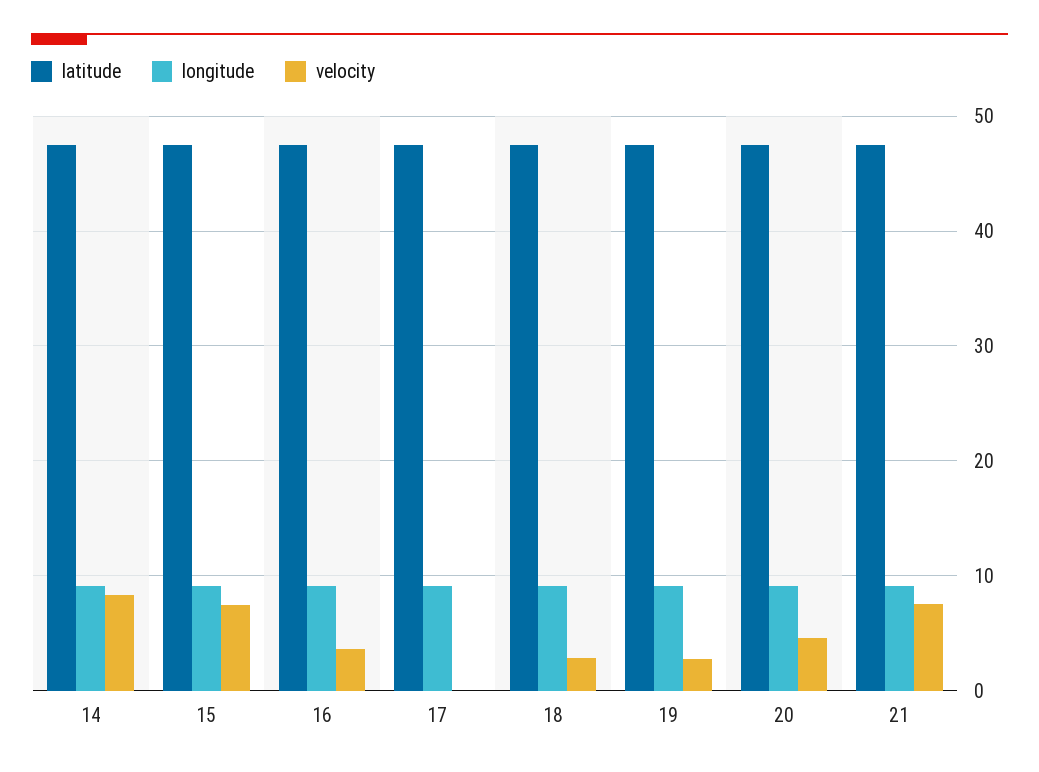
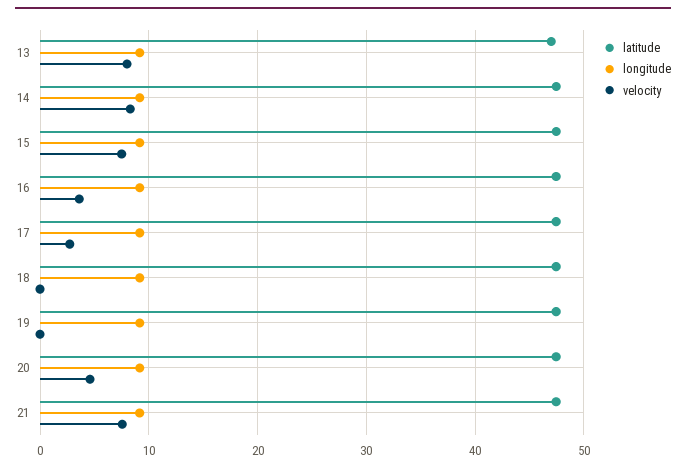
  {
    "latitude": {
      "14": 47,
      "15": 47,
      "16": 47,
      "17": 47,
      "18": 47,
      "19": 47,
      "20": 47,
-     "21": 47
+     "21": 47,
+     "13": 47
    },
    "longitude": {
      "14": 9,
      "15": 9,
      "16": 9,
      "17": 9,
      "18": 9,
      "19": 9,
      "20": 9,
-     "21": 9
+     "21": 9,
+     "13": 9
    },
    "velocity": {
      "14": 8,
      "15": 8,
      "16": 4,
-     "17": 0,
+     "17": 3,
-     "18": 3,
+     "18": 0,
-     "19": 3,
+     "19": 0,
      "20": 5,
-     "21": 8
+     "21": 8,
+     "13": 8
    }
  }

